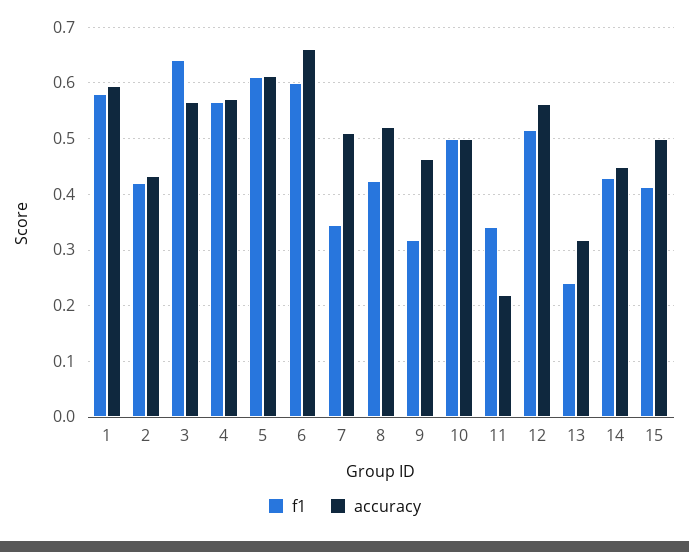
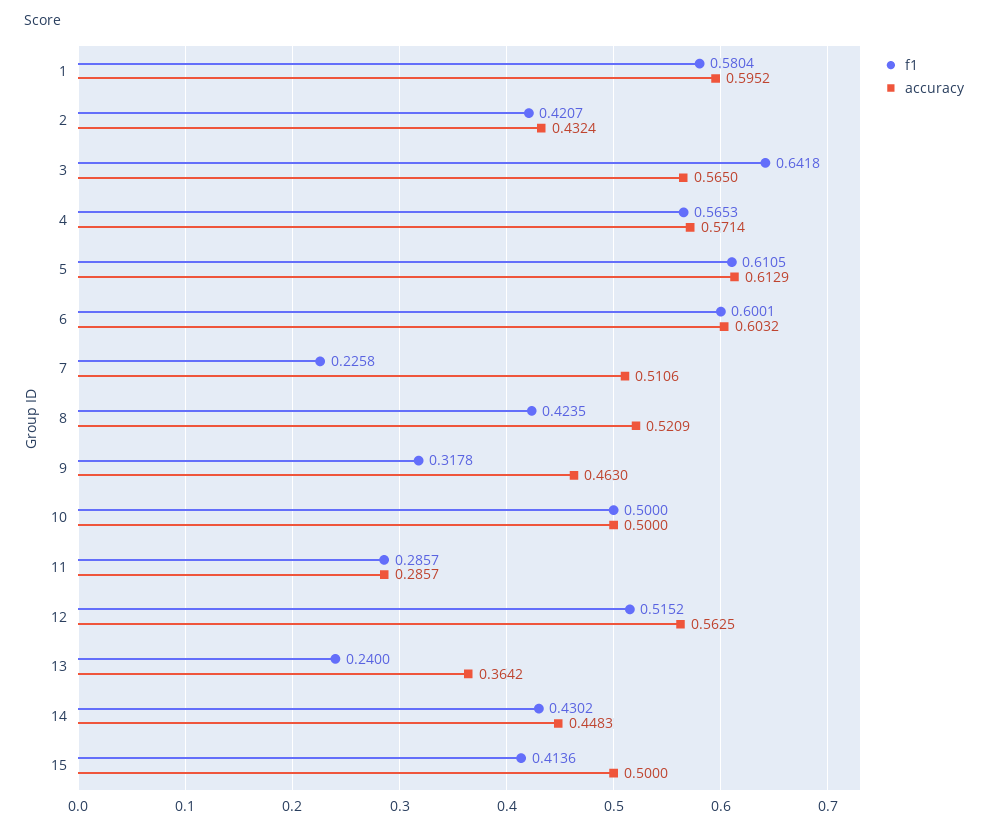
  {
    "f1": {
      "1": 0.5804,
      "2": 0.4207,
      "3": 0.6418,
      "4": 0.5653,
      "5": 0.6105,
      "6": 0.6001,
-     "7": 0.34,
+     "7": 0.2258,
      "8": 0.4235,
      "9": 0.3178,
      "10": 0.5,
-     "11": 0.34,
+     "11": 0.2857,
      "12": 0.5152,
      "13": 0.24,
      "14": 0.4302,
      "15": 0.4136
    },
    "accuracy": {
      "1": 0.5952,
      "2": 0.4324,
      "3": 0.565,
      "4": 0.5714,
      "5": 0.6129,
-     "6": 0.66,
+     "6": 0.6032,
      "7": 0.5106,
      "8": 0.5209,
      "9": 0.463,
      "10": 0.5,
-     "11": 0.22,
+     "11": 0.2857,
      "12": 0.5625,
-     "13": 0.32,
+     "13": 0.3642,
      "14": 0.4483,
      "15": 0.5
    }
  }

